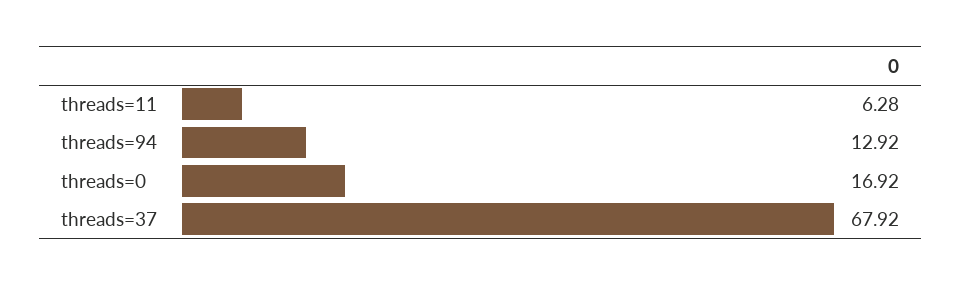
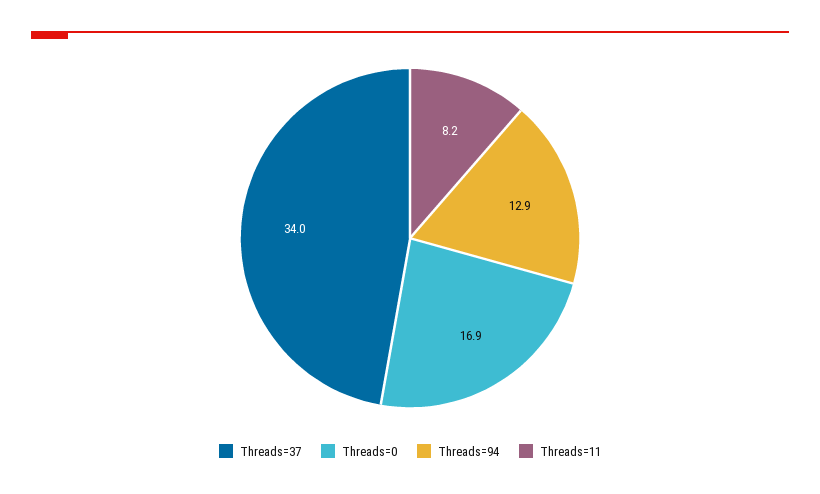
  {
-   "threads=11": 6.28,
+   "threads=11": 8.2,
    "threads=94": 12.92,
    "threads=0": 16.92,
-   "threads=37": 67.92
+   "threads=37": 34
  }

